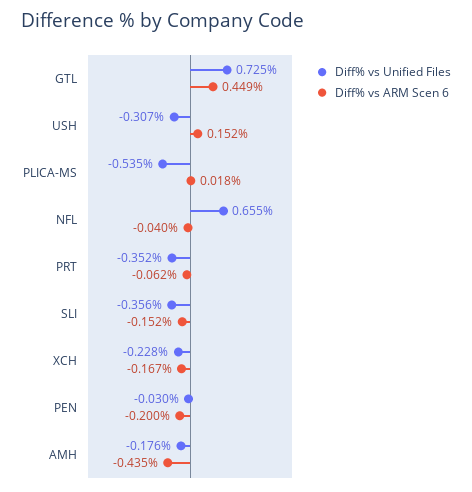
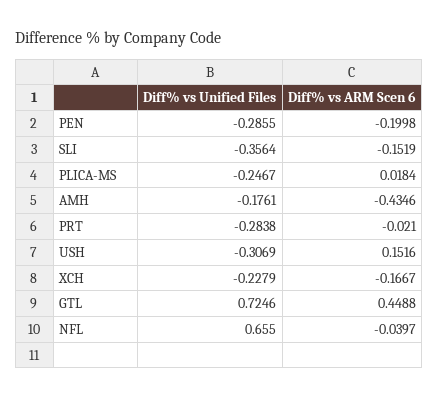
  {
    "Diff% vs Unified Files": {
      "GTL": 0.7246,
      "USH": -0.3069,
-     "PLICA-MS": -0.535,
+     "PLICA-MS": -0.2467,
      "NFL": 0.655,
-     "PRT": -0.352,
+     "PRT": -0.2838,
      "SLI": -0.3564,
      "XCH": -0.2279,
-     "PEN": -0.03,
+     "PEN": -0.2855,
      "AMH": -0.1761
    },
    "Diff% vs ARM Scen 6": {
      "GTL": 0.4488,
      "USH": 0.1516,
      "PLICA-MS": 0.0184,
      "NFL": -0.0397,
-     "PRT": -0.062,
+     "PRT": -0.021,
      "SLI": -0.1519,
      "XCH": -0.1667,
      "PEN": -0.1998,
      "AMH": -0.4346
    }
  }

